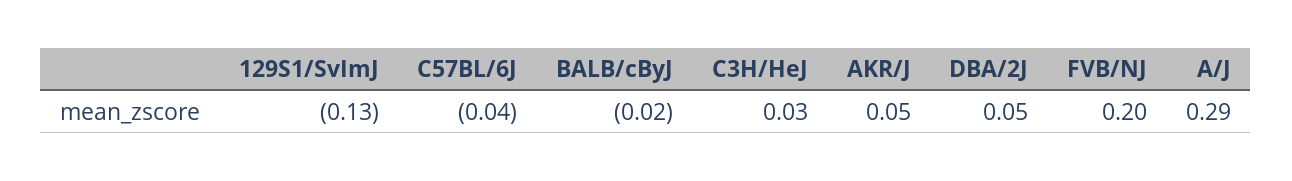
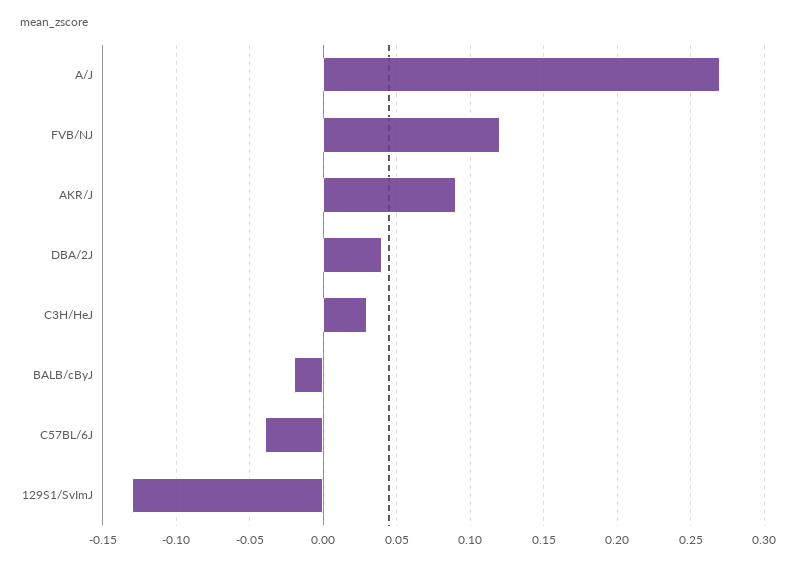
  {
    "129S1/SvImJ": -0.13,
    "C57BL/6J": -0.04,
    "BALB/cByJ": -0.02,
    "C3H/HeJ": 0.03,
-   "AKR/J": 0.05,
+   "AKR/J": 0.09,
-   "DBA/2J": 0.05,
+   "DBA/2J": 0.04,
-   "FVB/NJ": 0.2,
+   "FVB/NJ": 0.12,
-   "A/J": 0.29
+   "A/J": 0.27
  }

